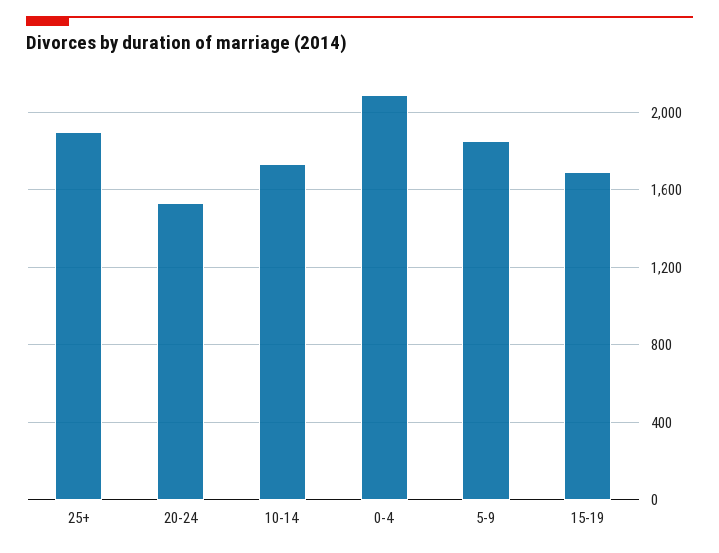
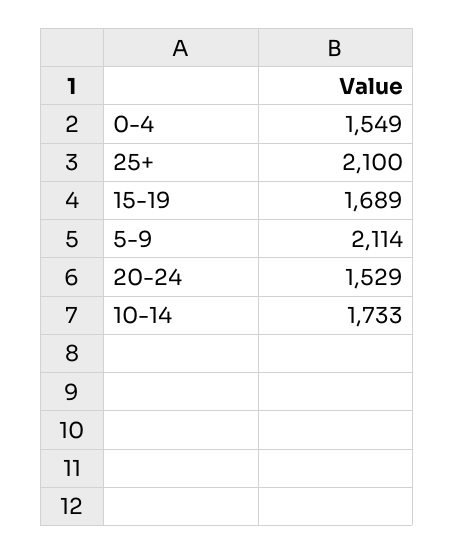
  {
-   "25+": 1900,
+   "25+": 2100,
    "20-24": 1529,
    "10-14": 1733,
-   "0-4": 2100,
+   "0-4": 1549,
-   "5-9": 1850,
+   "5-9": 2114,
    "15-19": 1689
  }

